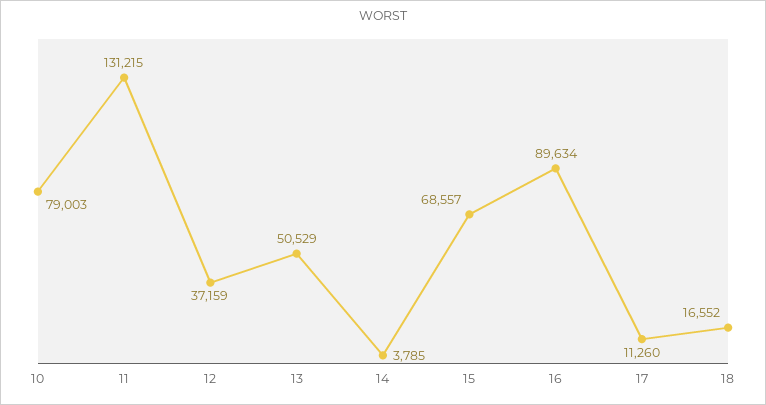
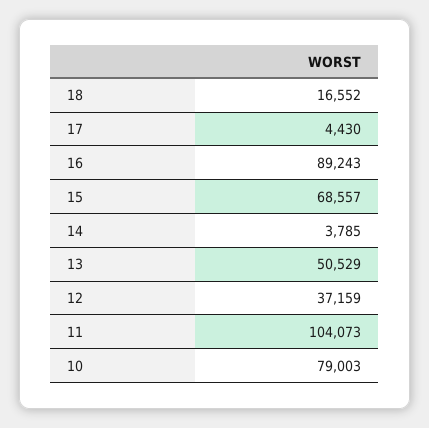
  {
    "10": 79003,
-   "11": 131215,
+   "11": 104073,
    "12": 37159,
    "13": 50529,
    "14": 3785,
    "15": 68557,
-   "16": 89634,
+   "16": 89243,
-   "17": 11260,
+   "17": 4430,
    "18": 16552
  }

